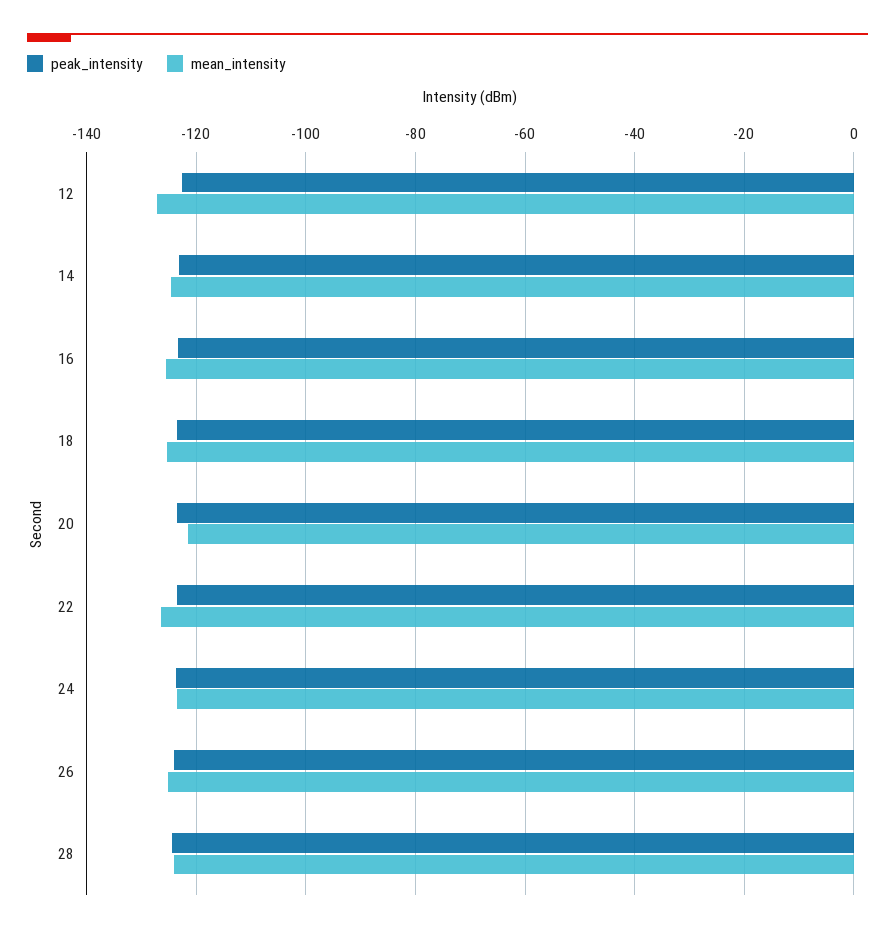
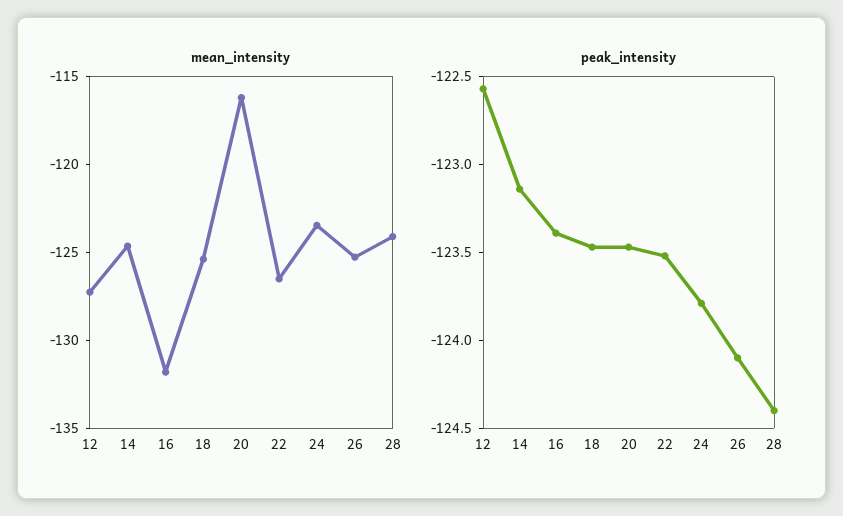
  {
    "peak_intensity": {
      "12": -122.6,
      "14": -123.1,
      "16": -123.4,
      "18": -123.5,
      "20": -123.5,
      "22": -123.5,
      "24": -123.8,
      "26": -124.1,
      "28": -124.4
    },
    "mean_intensity": {
      "12": -127,
      "14": -125,
-     "16": -126,
+     "16": -132,
      "18": -125,
-     "20": -122,
+     "20": -116,
      "22": -127,
      "24": -123,
      "26": -125,
      "28": -124
    }
  }

